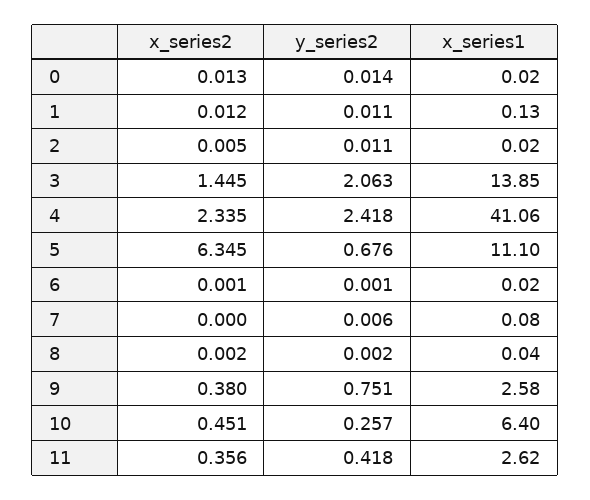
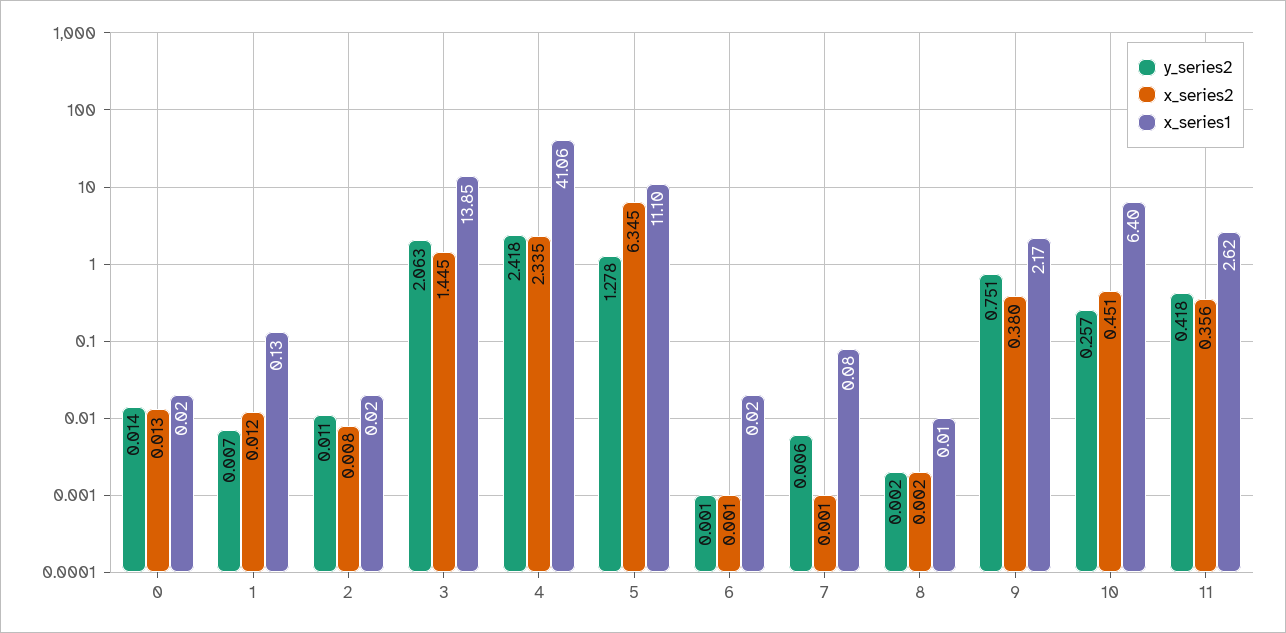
  {
    "x_series2": {
      "0": 0.013,
      "1": 0.012,
-     "2": 0.005,
+     "2": 0.008,
      "3": 1.445,
      "4": 2.335,
      "5": 6.345,
      "6": 0.001,
-     "7": 0,
+     "7": 0.001,
      "8": 0.002,
      "9": 0.38,
      "10": 0.451,
      "11": 0.356
    },
    "y_series2": {
      "0": 0.014,
-     "1": 0.011,
+     "1": 0.007,
      "2": 0.011,
      "3": 2.063,
      "4": 2.418,
-     "5": 0.676,
+     "5": 1.278,
      "6": 0.001,
      "7": 0.006,
      "8": 0.002,
      "9": 0.751,
      "10": 0.257,
      "11": 0.418
    },
    "x_series1": {
      "0": 0.02,
      "1": 0.13,
      "2": 0.02,
      "3": 13.85,
      "4": 41.06,
      "5": 11.1,
      "6": 0.02,
      "7": 0.08,
-     "8": 0.04,
+     "8": 0.01,
-     "9": 2.58,
+     "9": 2.17,
      "10": 6.4,
      "11": 2.62
    }
  }

